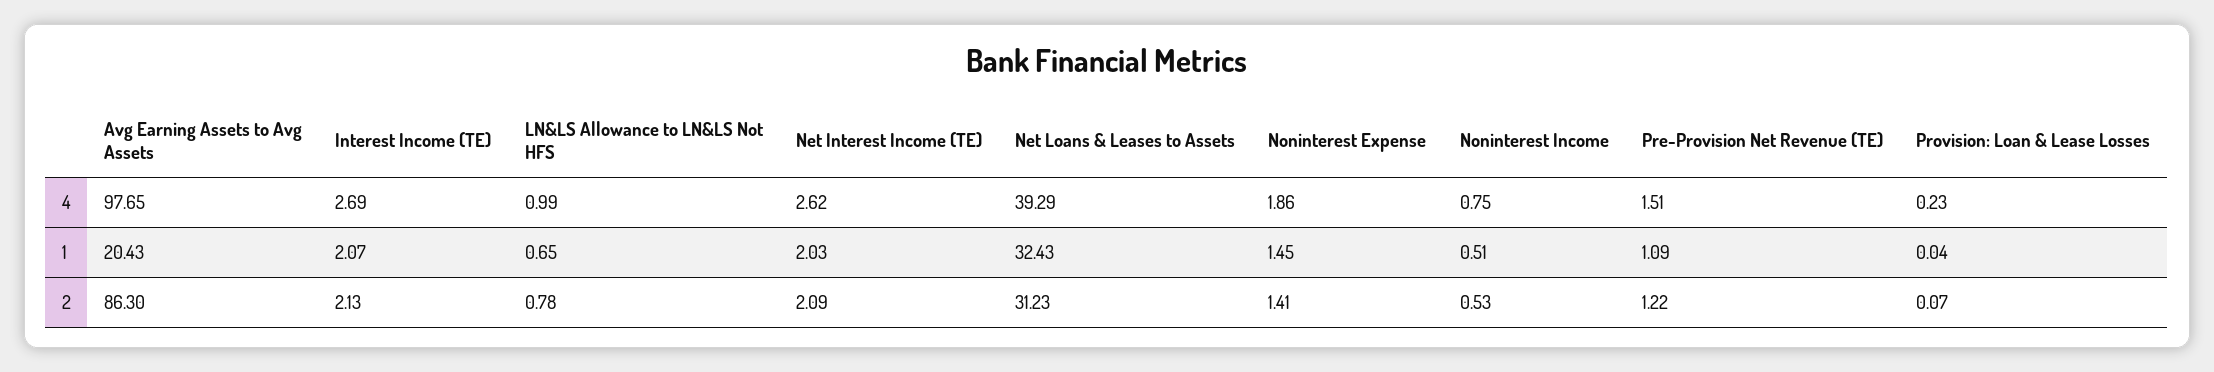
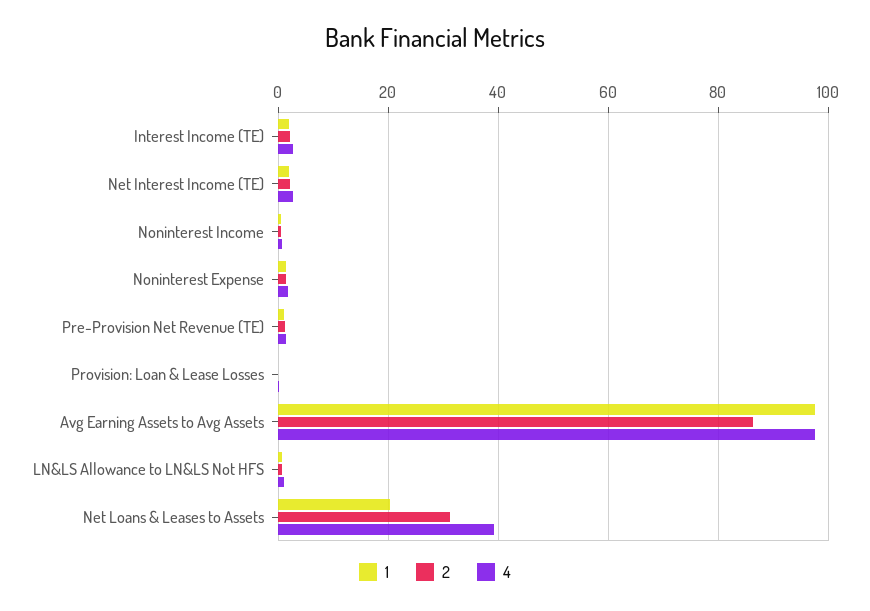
  {
    "4": {
      "Avg Earning Assets to Avg Assets": 97.65,
      "Interest Income (TE)": 2.69,
      "LN&LS Allowance to LN&LS Not HFS": 0.99,
      "Net Interest Income (TE)": 2.62,
      "Net Loans & Leases to Assets": 39.29,
      "Noninterest Expense": 1.86,
      "Noninterest Income": 0.75,
      "Pre-Provision Net Revenue (TE)": 1.51,
      "Provision: Loan & Lease Losses": 0.23
    },
    "1": {
-     "Avg Earning Assets to Avg Assets": 20.43,
+     "Avg Earning Assets to Avg Assets": 98,
      "Interest Income (TE)": 2.07,
      "LN&LS Allowance to LN&LS Not HFS": 0.65,
      "Net Interest Income (TE)": 2.03,
-     "Net Loans & Leases to Assets": 32.43,
+     "Net Loans & Leases to Assets": 20,
      "Noninterest Expense": 1.45,
      "Noninterest Income": 0.51,
      "Pre-Provision Net Revenue (TE)": 1.09,
      "Provision: Loan & Lease Losses": 0.04
    },
    "2": {
      "Avg Earning Assets to Avg Assets": 86.3,
      "Interest Income (TE)": 2.13,
      "LN&LS Allowance to LN&LS Not HFS": 0.78,
      "Net Interest Income (TE)": 2.09,
      "Net Loans & Leases to Assets": 31.23,
      "Noninterest Expense": 1.41,
      "Noninterest Income": 0.53,
      "Pre-Provision Net Revenue (TE)": 1.22,
      "Provision: Loan & Lease Losses": 0.07
    }
  }

